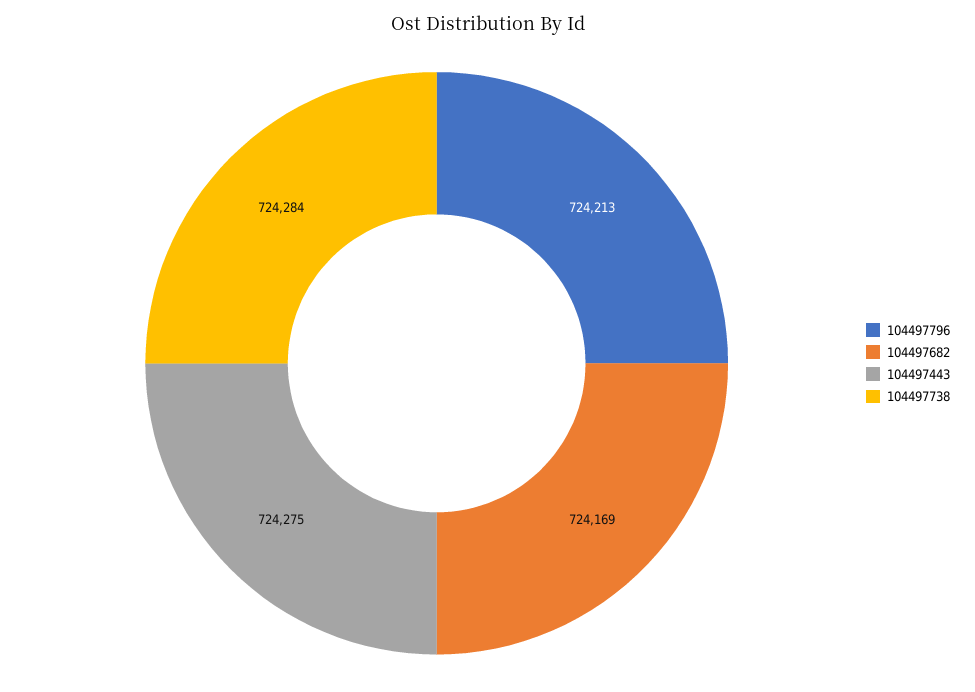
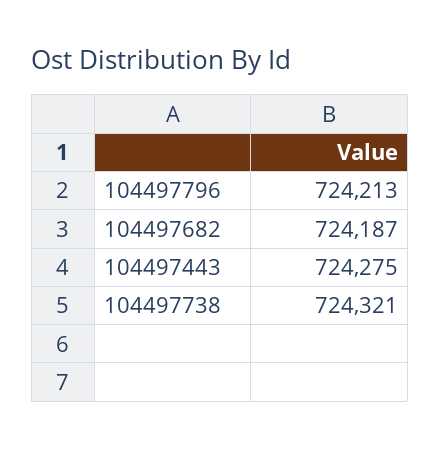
  {
    "104497796": 724213,
-   "104497682": 724169,
+   "104497682": 724187,
    "104497443": 724275,
-   "104497738": 724284
+   "104497738": 724321
  }

